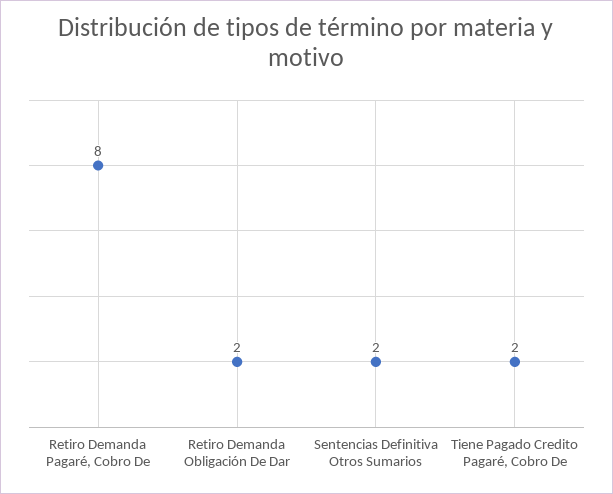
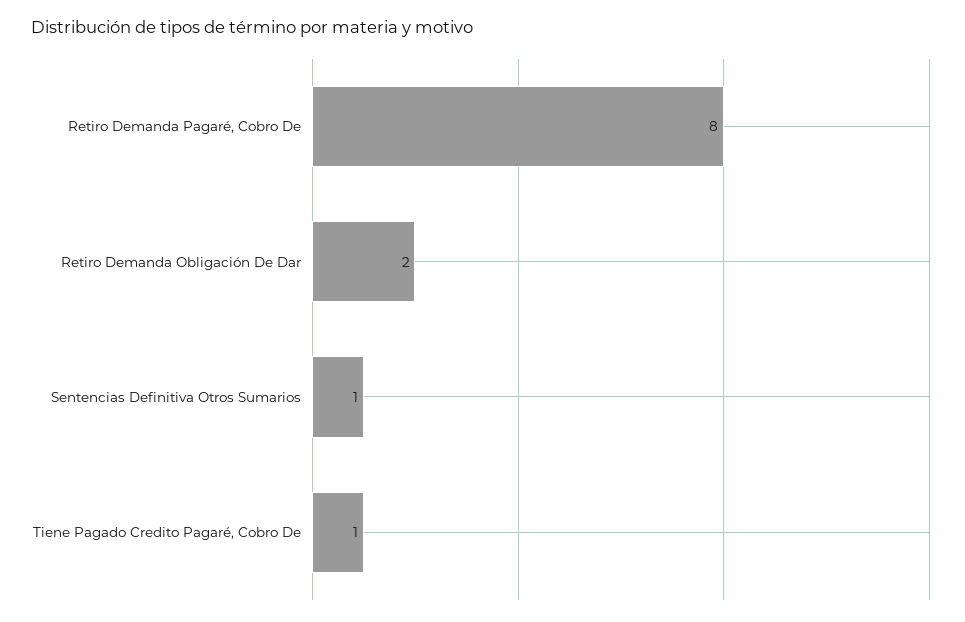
  {
    "Retiro Demanda Pagaré, Cobro De": 8,
    "Retiro Demanda Obligación De Dar": 2,
-   "Sentencias Definitiva Otros Sumarios": 2,
+   "Sentencias Definitiva Otros Sumarios": 1,
-   "Tiene Pagado Credito Pagaré, Cobro De": 2
+   "Tiene Pagado Credito Pagaré, Cobro De": 1
  }

